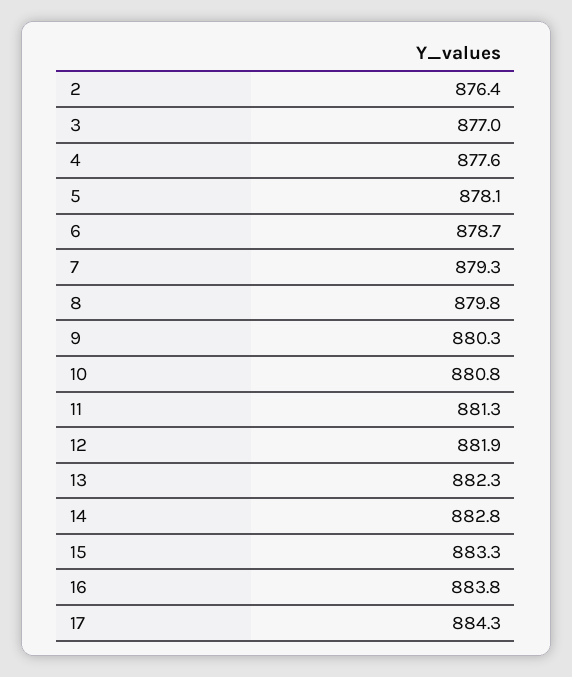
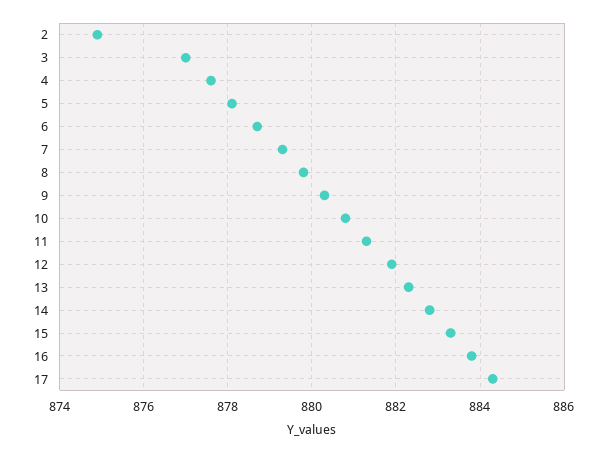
  {
-   "2": 876.4,
+   "2": 875,
    "3": 877,
    "4": 877.6,
    "5": 878.1,
    "6": 878.7,
    "7": 879.3,
    "8": 879.8,
    "9": 880.3,
    "10": 880.8,
    "11": 881.3,
    "12": 881.9,
    "13": 882.3,
    "14": 882.8,
    "15": 883.3,
    "16": 883.8,
    "17": 884.3
  }

